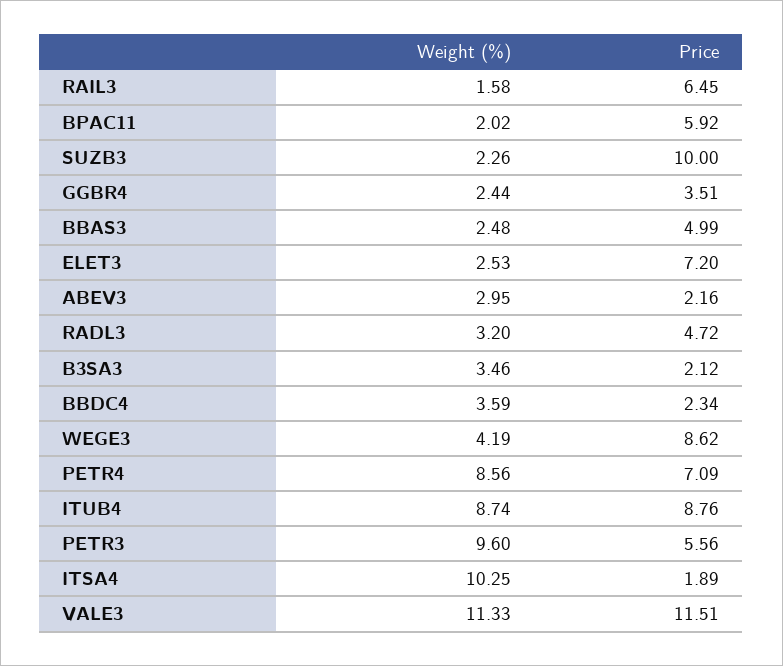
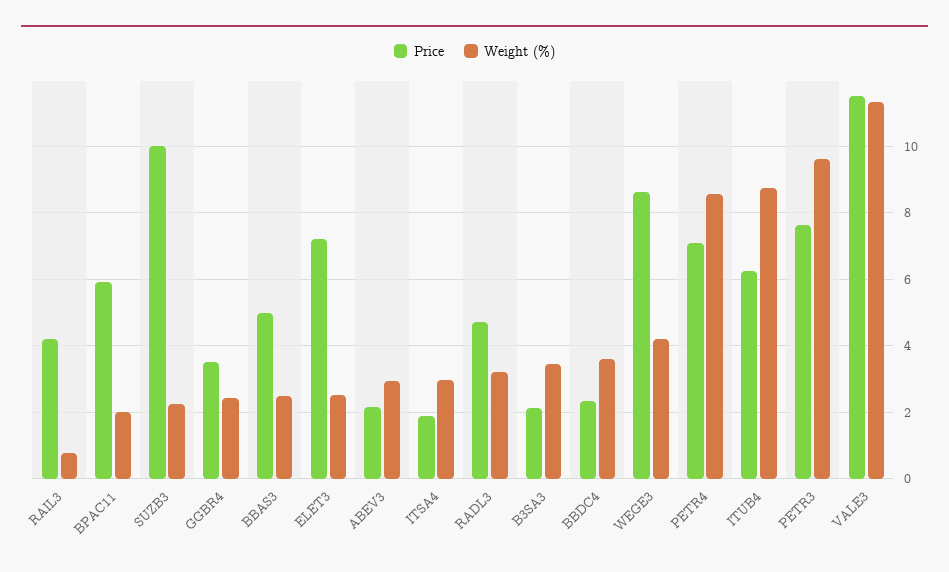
  {
    "Weight (%)": {
-     "RAIL3": 1.58,
+     "RAIL3": 0.8,
      "BPAC11": 2.02,
      "SUZB3": 2.26,
      "GGBR4": 2.44,
      "BBAS3": 2.48,
      "ELET3": 2.53,
      "ABEV3": 2.95,
      "RADL3": 3.2,
      "B3SA3": 3.46,
      "BBDC4": 3.59,
      "WEGE3": 4.19,
      "PETR4": 8.56,
      "ITUB4": 8.74,
      "PETR3": 9.6,
-     "ITSA4": 10.25,
+     "ITSA4": 3,
      "VALE3": 11.33
    },
    "Price": {
-     "RAIL3": 6.45,
+     "RAIL3": 4.2,
      "BPAC11": 5.92,
      "SUZB3": 10,
      "GGBR4": 3.51,
      "BBAS3": 4.99,
      "ELET3": 7.2,
      "ABEV3": 2.16,
      "RADL3": 4.72,
      "B3SA3": 2.12,
      "BBDC4": 2.34,
      "WEGE3": 8.62,
      "PETR4": 7.09,
-     "ITUB4": 8.76,
+     "ITUB4": 6.2,
-     "PETR3": 5.56,
+     "PETR3": 7.6,
      "ITSA4": 1.89,
      "VALE3": 11.51
    }
  }

